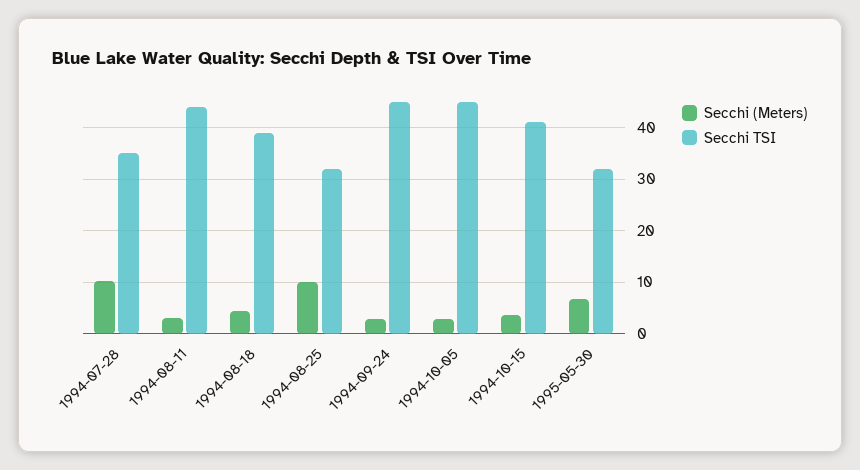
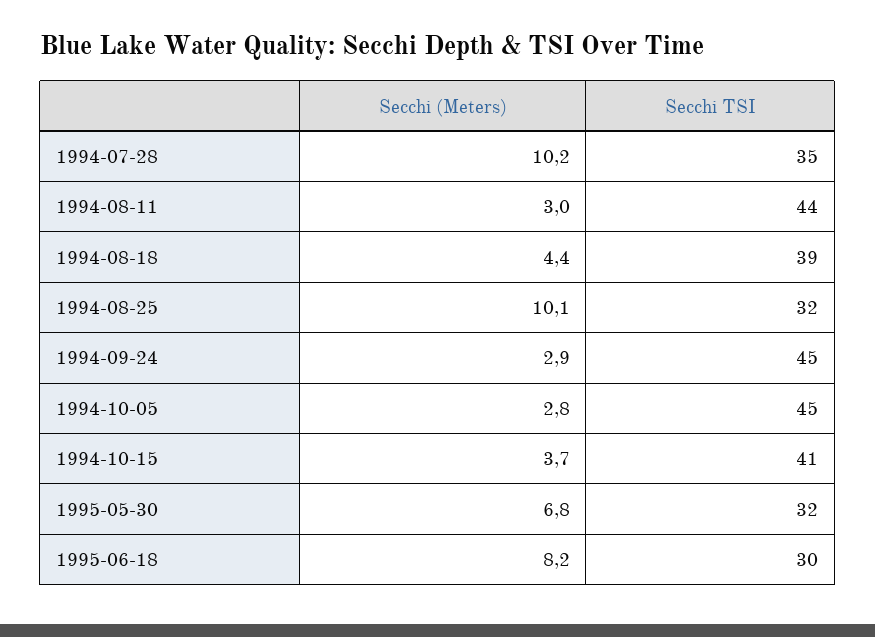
  {
    "Secchi (Meters)": {
      "1994-07-28": 10.2,
      "1994-08-11": 3,
      "1994-08-18": 4.4,
      "1994-08-25": 10.1,
      "1994-09-24": 2.9,
      "1994-10-05": 2.8,
      "1994-10-15": 3.7,
-     "1995-05-30": 6.8
+     "1995-05-30": 6.8,
+     "1995-06-18": 8.2
    },
    "Secchi TSI": {
      "1994-07-28": 35,
      "1994-08-11": 44,
      "1994-08-18": 39,
      "1994-08-25": 32,
      "1994-09-24": 45,
      "1994-10-05": 45,
      "1994-10-15": 41,
-     "1995-05-30": 32
+     "1995-05-30": 32,
+     "1995-06-18": 30
    }
  }

